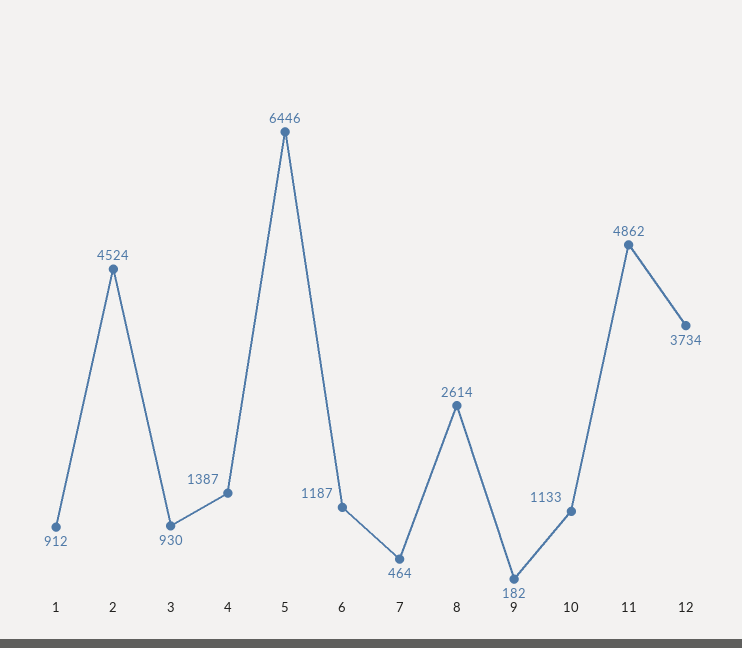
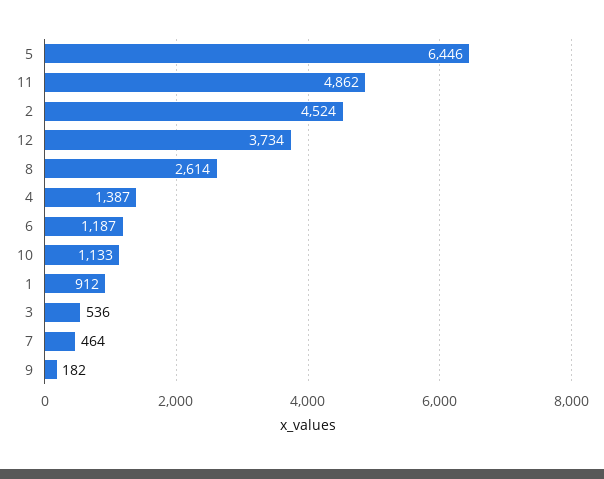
  {
    "1": 912,
    "2": 4524,
-   "3": 930,
+   "3": 536,
    "4": 1387,
    "5": 6446,
    "6": 1187,
    "7": 464,
    "8": 2614,
    "9": 182,
    "10": 1133,
    "11": 4862,
    "12": 3734
  }

